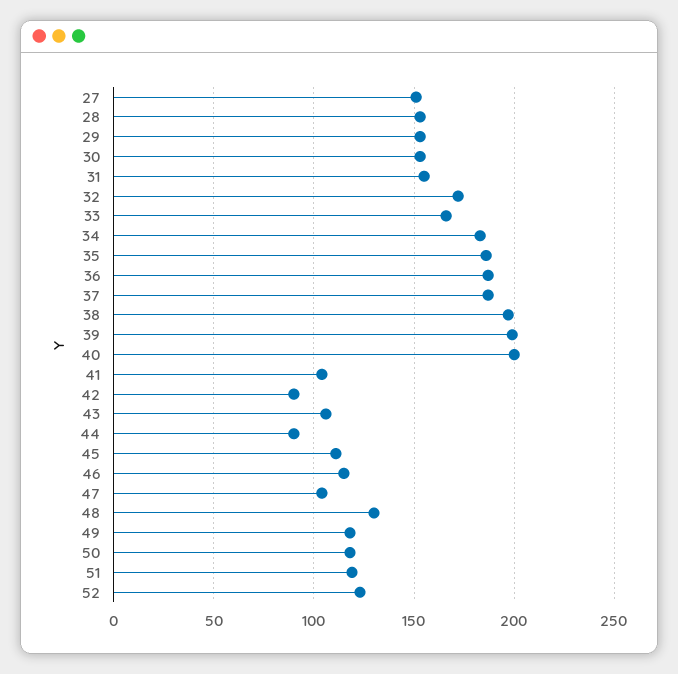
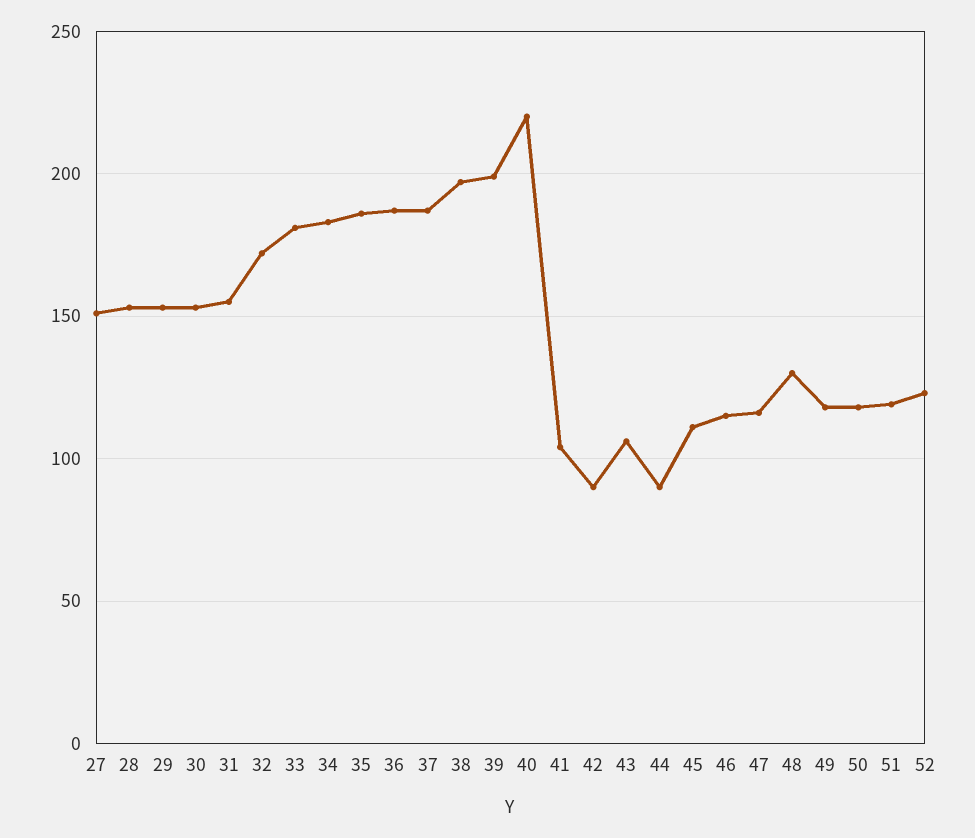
  {
    "27": 150,
    "28": 155,
    "29": 155,
    "30": 155,
    "31": 155,
    "32": 170,
-   "33": 165,
+   "33": 180,
    "34": 185,
    "35": 185,
    "36": 185,
    "37": 185,
    "38": 195,
    "39": 200,
-   "40": 200,
+   "40": 220,
    "41": 105,
    "42": 90,
    "43": 105,
    "44": 90,
    "45": 110,
    "46": 115,
-   "47": 105,
+   "47": 115,
    "48": 130,
    "49": 120,
    "50": 120,
    "51": 120,
    "52": 125
  }

